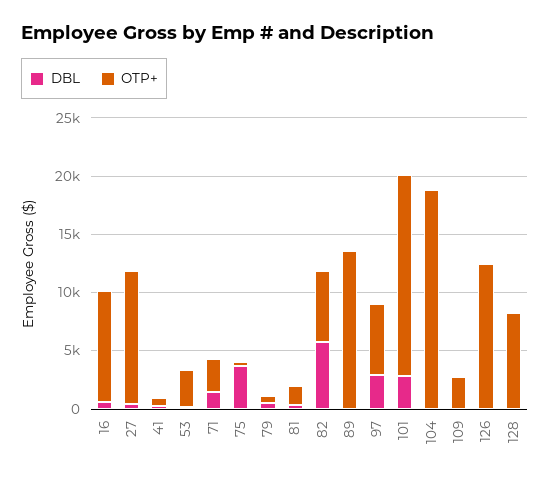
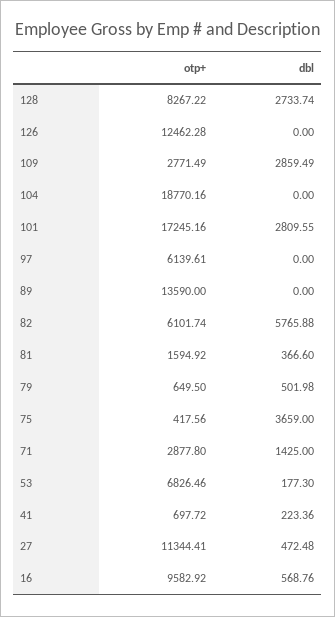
  {
    "DBL": {
      "16": 568.76,
      "27": 472.48,
      "41": 223.36,
      "53": 177.3,
      "71": 1425,
      "75": 3659,
      "79": 501.98,
      "81": 366.6,
      "82": 5765.88,
      "89": 0,
-     "97": 3000,
+     "97": 0,
      "101": 2809.55,
      "104": 0,
-     "109": 0,
+     "109": 2859.49,
      "126": 0,
-     "128": 0
+     "128": 2733.74
    },
    "OTP+": {
      "16": 9582.92,
      "27": 11344.41,
      "41": 697.72,
-     "53": 3000,
+     "53": 6826.46,
      "71": 2877.8,
      "75": 417.56,
      "79": 649.5,
      "81": 1594.92,
      "82": 6101.74,
      "89": 13590,
      "97": 6139.61,
      "101": 17245.16,
      "104": 18770.16,
      "109": 2771.49,
      "126": 12462.28,
      "128": 8267.22
    }
  }

